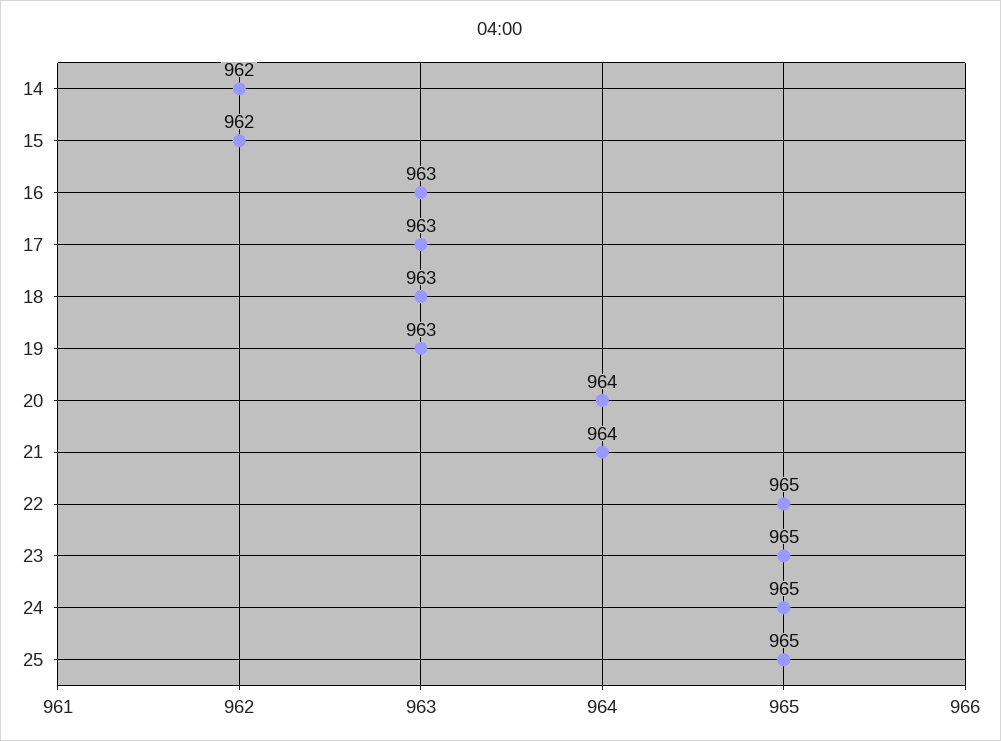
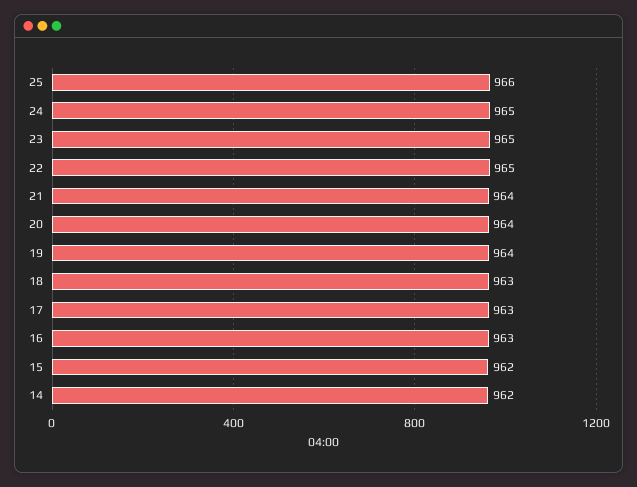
  {
    "14": 962,
    "15": 962,
    "16": 963,
    "17": 963,
    "18": 963,
-   "19": 963,
+   "19": 964,
    "20": 964,
    "21": 964,
    "22": 965,
    "23": 965,
    "24": 965,
-   "25": 965
+   "25": 966
  }

